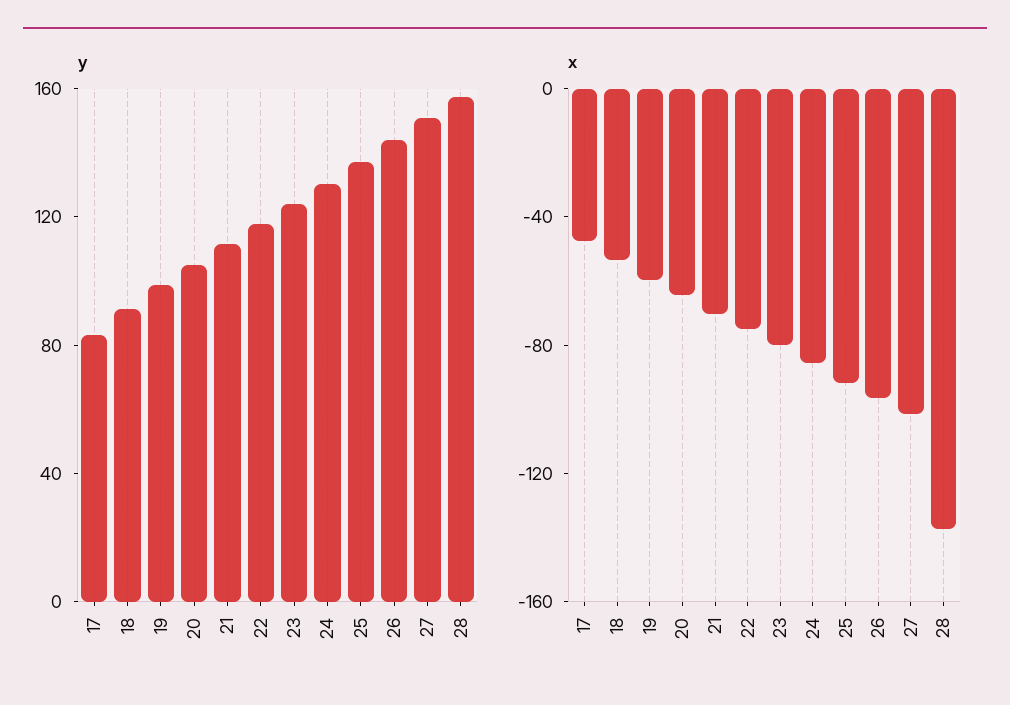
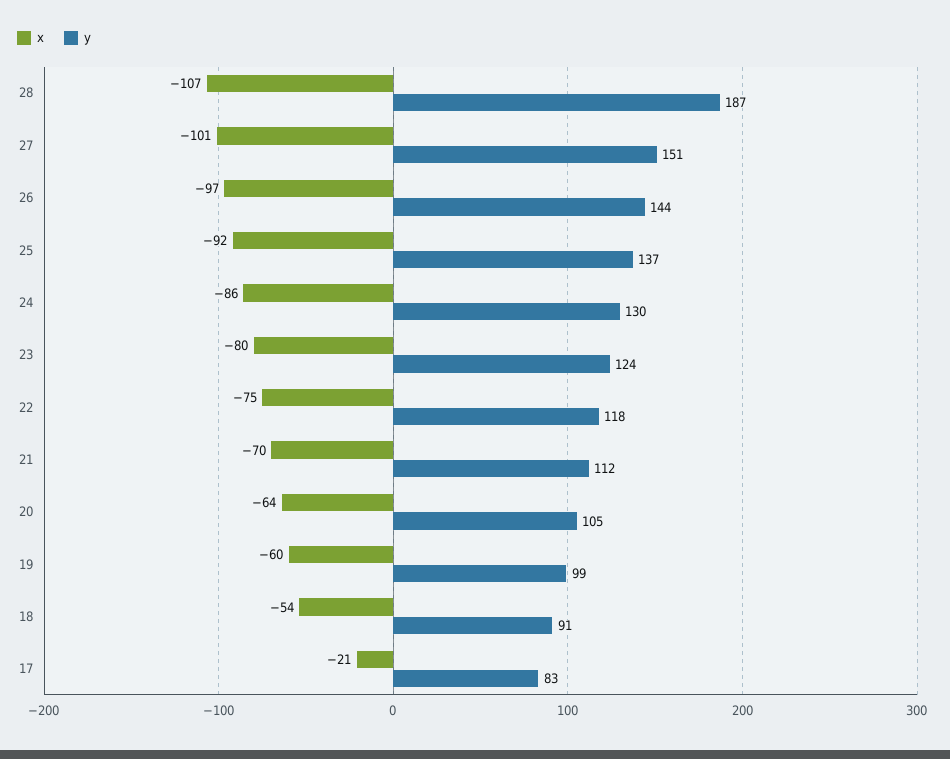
  {
    "y": {
      "17": 83,
      "18": 91,
      "19": 99,
      "20": 105,
      "21": 112,
      "22": 118,
      "23": 124,
      "24": 130,
      "25": 137,
      "26": 144,
      "27": 151,
-     "28": 160
+     "28": 187
    },
    "x": {
-     "17": -50,
+     "17": -21,
      "18": -54,
      "19": -60,
      "20": -64,
      "21": -70,
      "22": -75,
      "23": -80,
      "24": -86,
      "25": -92,
      "26": -97,
      "27": -101,
-     "28": -140
+     "28": -107
    }
  }

